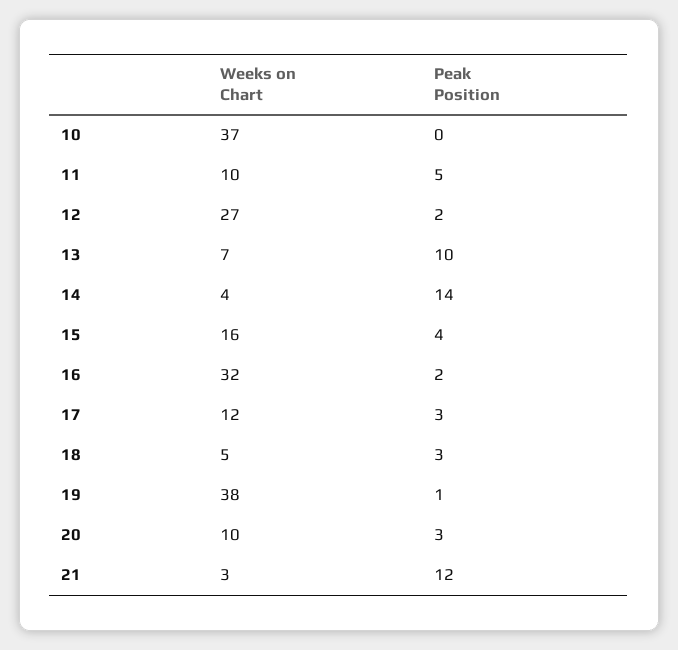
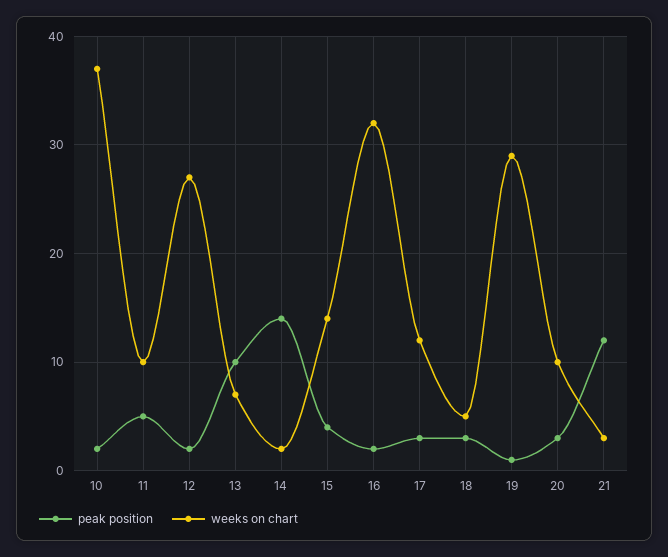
  {
    "Weeks on Chart": {
      "10": 37,
      "11": 10,
      "12": 27,
      "13": 7,
-     "14": 4,
+     "14": 2,
-     "15": 16,
+     "15": 14,
      "16": 32,
      "17": 12,
      "18": 5,
-     "19": 38,
+     "19": 29,
      "20": 10,
      "21": 3
    },
    "Peak Position": {
-     "10": 0,
+     "10": 2,
      "11": 5,
      "12": 2,
      "13": 10,
      "14": 14,
      "15": 4,
      "16": 2,
      "17": 3,
      "18": 3,
      "19": 1,
      "20": 3,
      "21": 12
    }
  }

